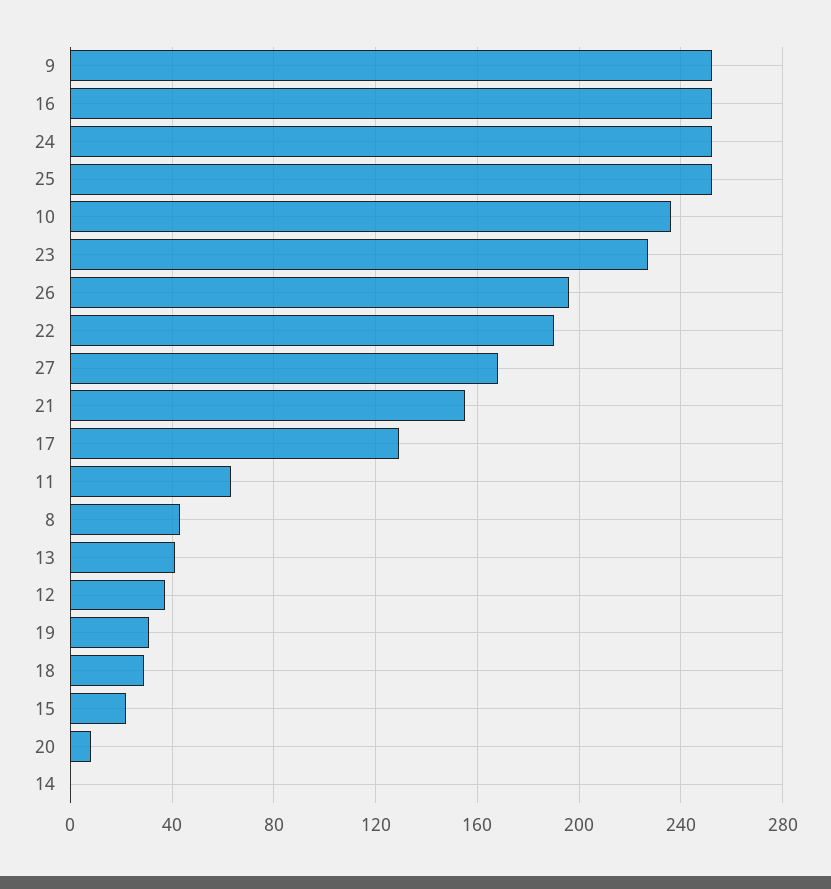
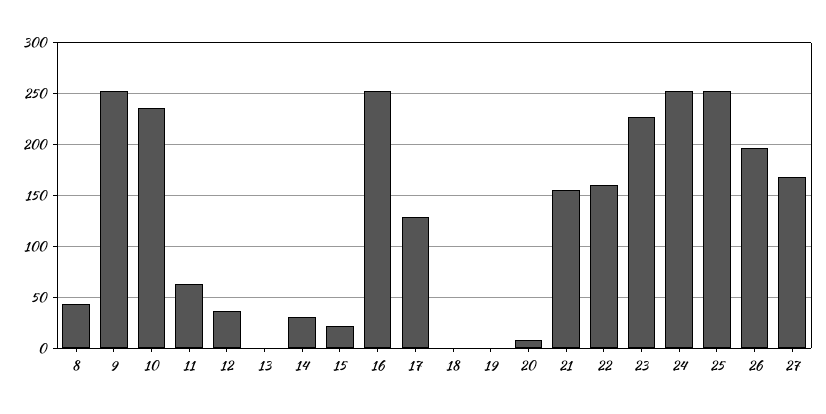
  {
    "9": 250,
    "16": 250,
    "24": 250,
    "25": 250,
    "10": 235,
    "23": 225,
    "26": 195,
-   "22": 190,
+   "22": 160,
    "27": 170,
    "21": 155,
    "17": 130,
    "11": 65,
    "8": 45,
-   "13": 40,
+   "13": 0,
    "12": 35,
-   "19": 30,
+   "19": 0,
-   "18": 30,
+   "18": 0,
    "15": 20,
    "20": 10,
-   "14": 0
+   "14": 30
  }

